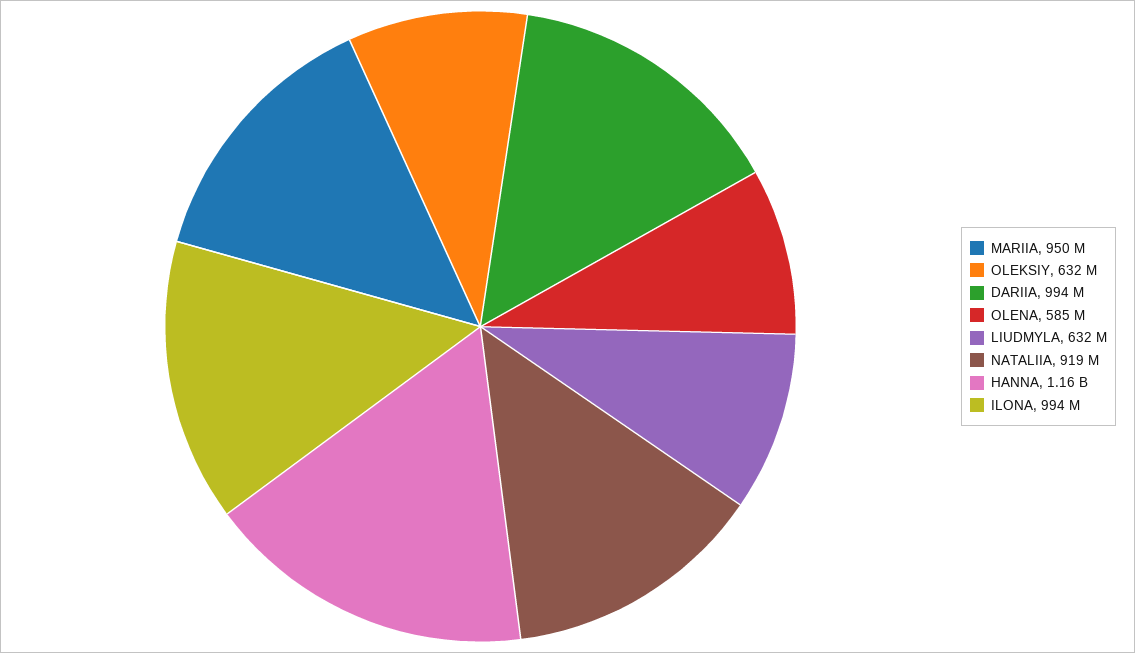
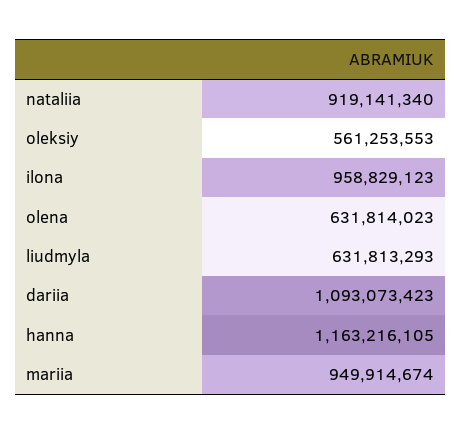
  {
    "MARIIA": 949914674,
-   "OLEKSIY": 632000000,
+   "OLEKSIY": 561253553,
-   "DARIIA": 994000000,
+   "DARIIA": 1093073423,
-   "OLENA": 585000000,
+   "OLENA": 631814023,
    "LIUDMYLA": 631813293,
    "NATALIIA": 919141340,
    "HANNA": 1163216105,
-   "ILONA": 994000000
+   "ILONA": 958829123
  }

